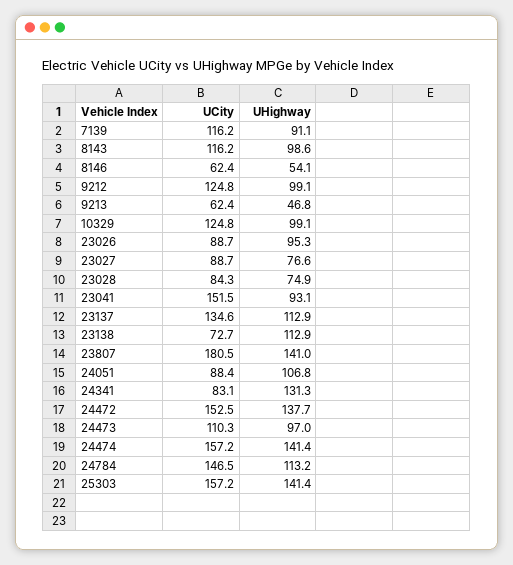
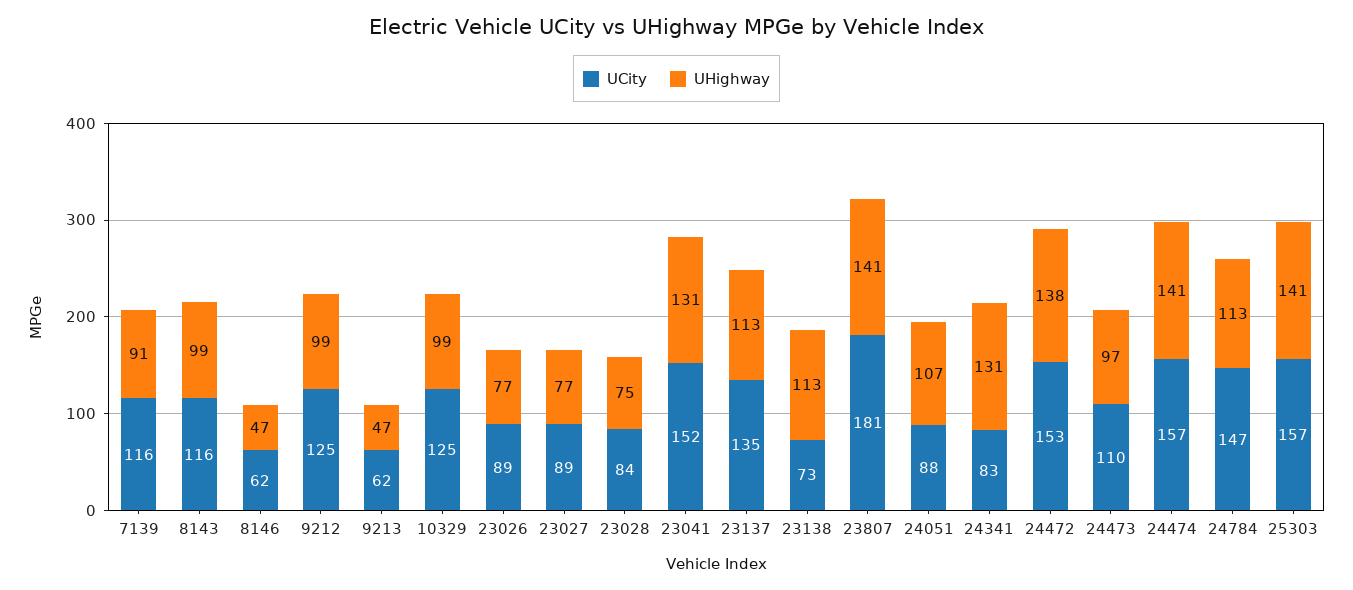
  {
    "UCity": {
      "7139": 116.2,
      "8143": 116.2,
      "8146": 62.4,
      "9212": 124.8,
      "9213": 62.4,
      "10329": 124.8,
      "23026": 88.7,
      "23027": 88.7,
      "23028": 84.3,
      "23041": 151.5,
      "23137": 134.6,
      "23138": 72.7,
      "23807": 180.5,
      "24051": 88.4,
      "24341": 83.1,
      "24472": 152.5,
      "24473": 110.3,
      "24474": 157.2,
      "24784": 146.5,
      "25303": 157.2
    },
    "UHighway": {
      "7139": 91.1,
      "8143": 98.6,
-     "8146": 54.1,
+     "8146": 47,
      "9212": 99.1,
      "9213": 46.8,
      "10329": 99.1,
-     "23026": 95.3,
+     "23026": 77,
      "23027": 76.6,
      "23028": 74.9,
-     "23041": 93.1,
+     "23041": 131,
      "23137": 112.9,
      "23138": 112.9,
      "23807": 141,
      "24051": 106.8,
      "24341": 131.3,
      "24472": 137.7,
      "24473": 97,
      "24474": 141.4,
      "24784": 113.2,
      "25303": 141.4
    }
  }

